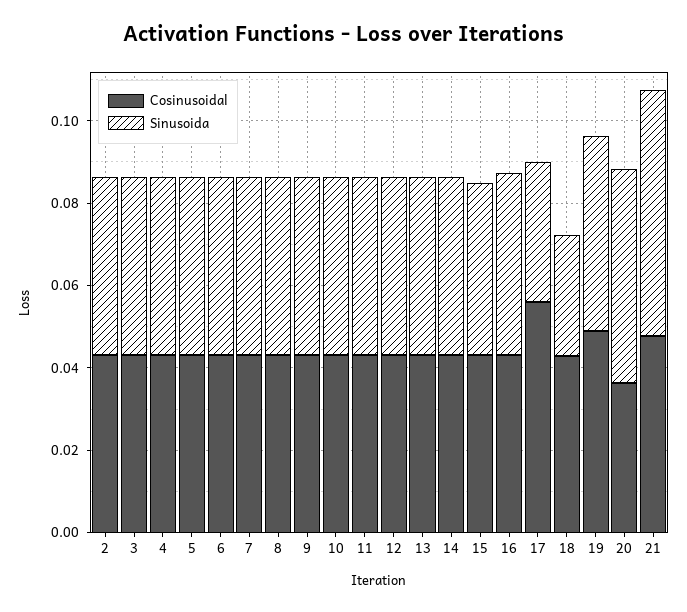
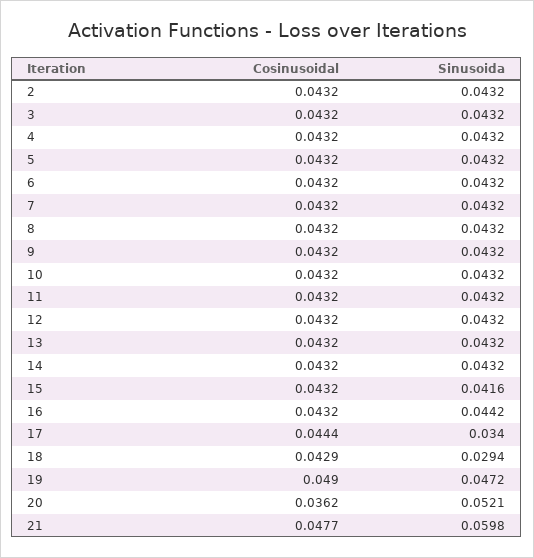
  {
    "Cosinusoidal": {
      "2": 0.0432,
      "3": 0.0432,
      "4": 0.0432,
      "5": 0.0432,
      "6": 0.0432,
      "7": 0.0432,
      "8": 0.0432,
      "9": 0.0432,
      "10": 0.0432,
      "11": 0.0432,
      "12": 0.0432,
      "13": 0.0432,
      "14": 0.0432,
      "15": 0.0432,
      "16": 0.0432,
-     "17": 0.055,
+     "17": 0.0444,
      "18": 0.0429,
      "19": 0.049,
      "20": 0.0362,
      "21": 0.0477
    },
    "Sinusoida": {
      "2": 0.0432,
      "3": 0.0432,
      "4": 0.0432,
      "5": 0.0432,
      "6": 0.0432,
      "7": 0.0432,
      "8": 0.0432,
      "9": 0.0432,
      "10": 0.0432,
      "11": 0.0432,
      "12": 0.0432,
      "13": 0.0432,
      "14": 0.0432,
      "15": 0.0416,
      "16": 0.0442,
      "17": 0.034,
      "18": 0.0294,
      "19": 0.0472,
      "20": 0.0521,
      "21": 0.0598
    }
  }

